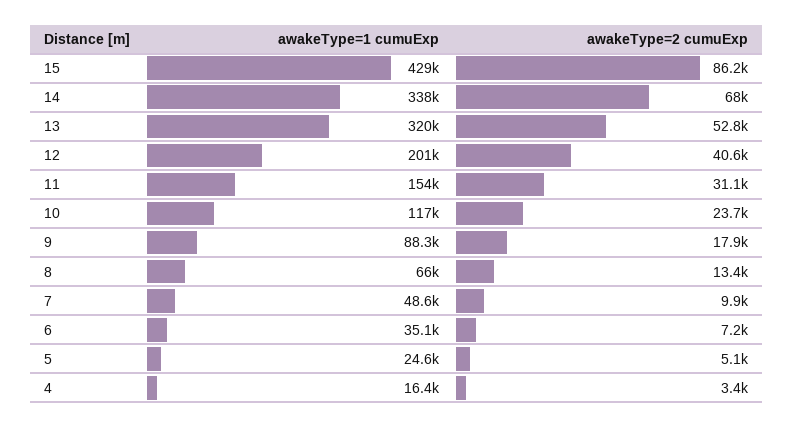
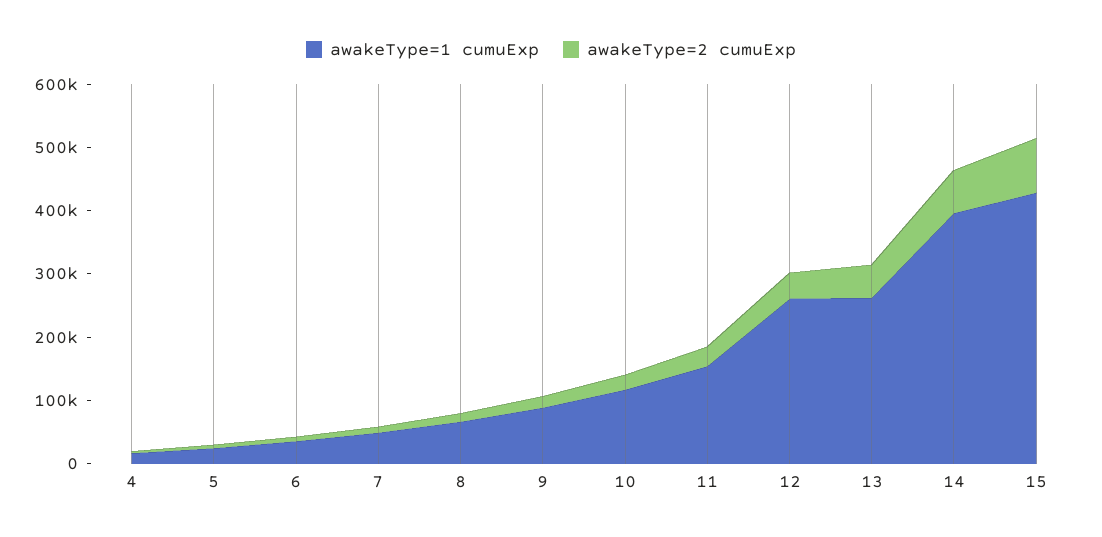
  {
    "awakeType=1 cumuExp": {
      "15": 429000,
-     "14": 338000,
+     "14": 400000,
-     "13": 320000,
+     "13": 260000,
-     "12": 201000,
+     "12": 260000,
      "11": 154000,
      "10": 117000,
      "9": 88300,
      "8": 66000,
      "7": 48600,
      "6": 35100,
      "5": 24600,
      "4": 16400
    },
    "awakeType=2 cumuExp": {
      "15": 86200,
      "14": 68000,
      "13": 52800,
      "12": 40600,
      "11": 31100,
      "10": 23700,
      "9": 17900,
      "8": 13400,
      "7": 9900,
      "6": 7200,
      "5": 5100,
      "4": 3400
    }
  }

